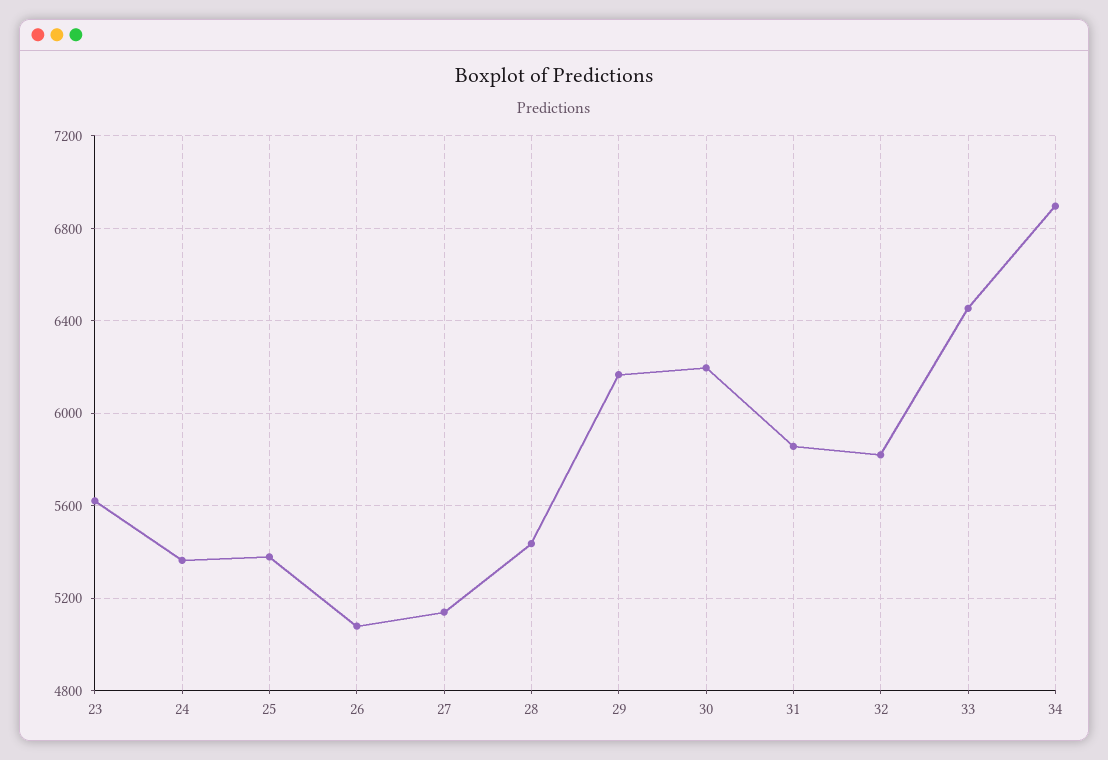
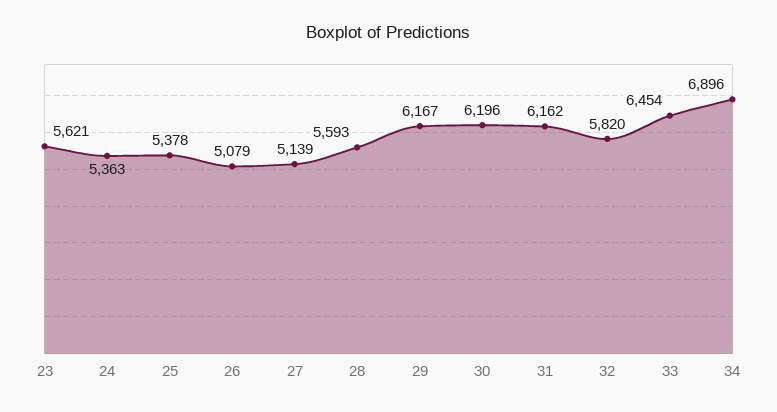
  {
    "23": 5621,
    "24": 5363,
    "25": 5378,
    "26": 5079,
    "27": 5139,
-   "28": 5450,
+   "28": 5593,
    "29": 6167,
    "30": 6196,
-   "31": 5850,
+   "31": 6162,
    "32": 5820,
    "33": 6454,
    "34": 6896
  }

